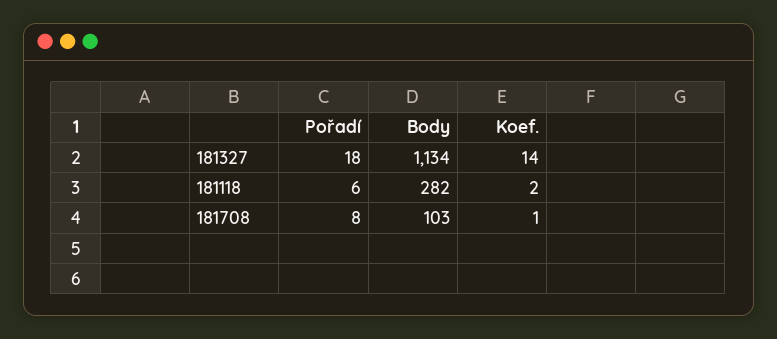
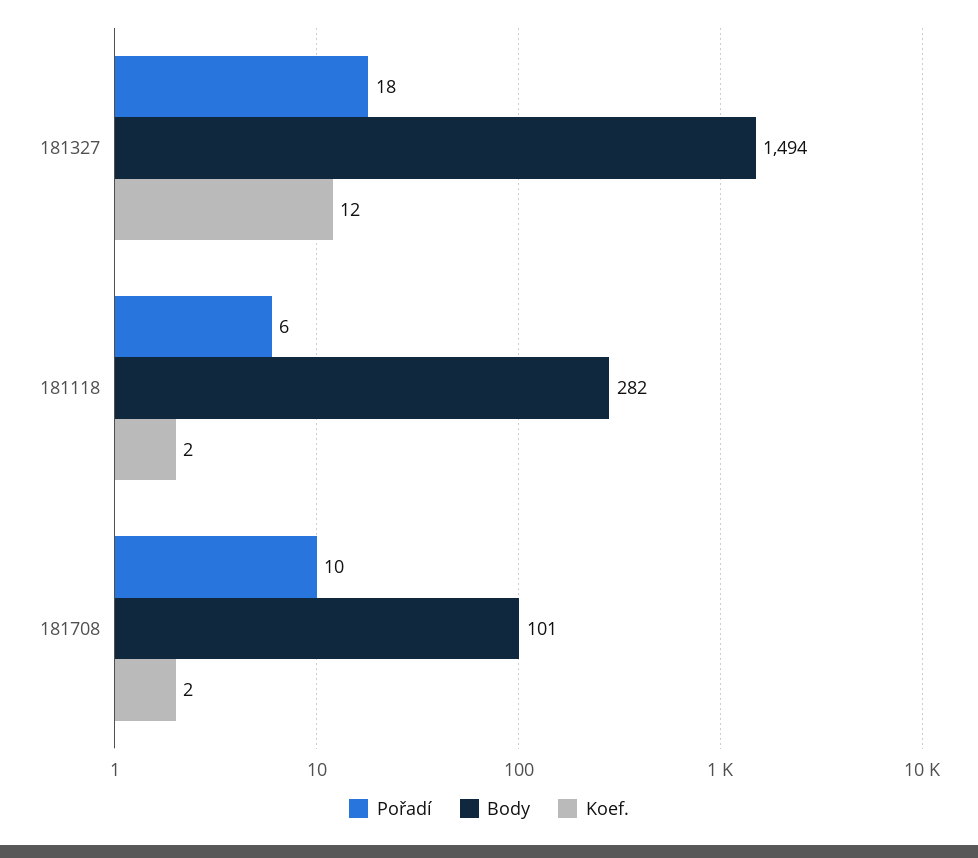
  {
    "Pořadí": {
      "181327": 18,
      "181118": 6,
-     "181708": 8
+     "181708": 10
    },
    "Body": {
-     "181327": 1134,
+     "181327": 1494,
      "181118": 282,
-     "181708": 103
+     "181708": 101
    },
    "Koef.": {
-     "181327": 14,
+     "181327": 12,
      "181118": 2,
-     "181708": 1
+     "181708": 2
    }
  }

